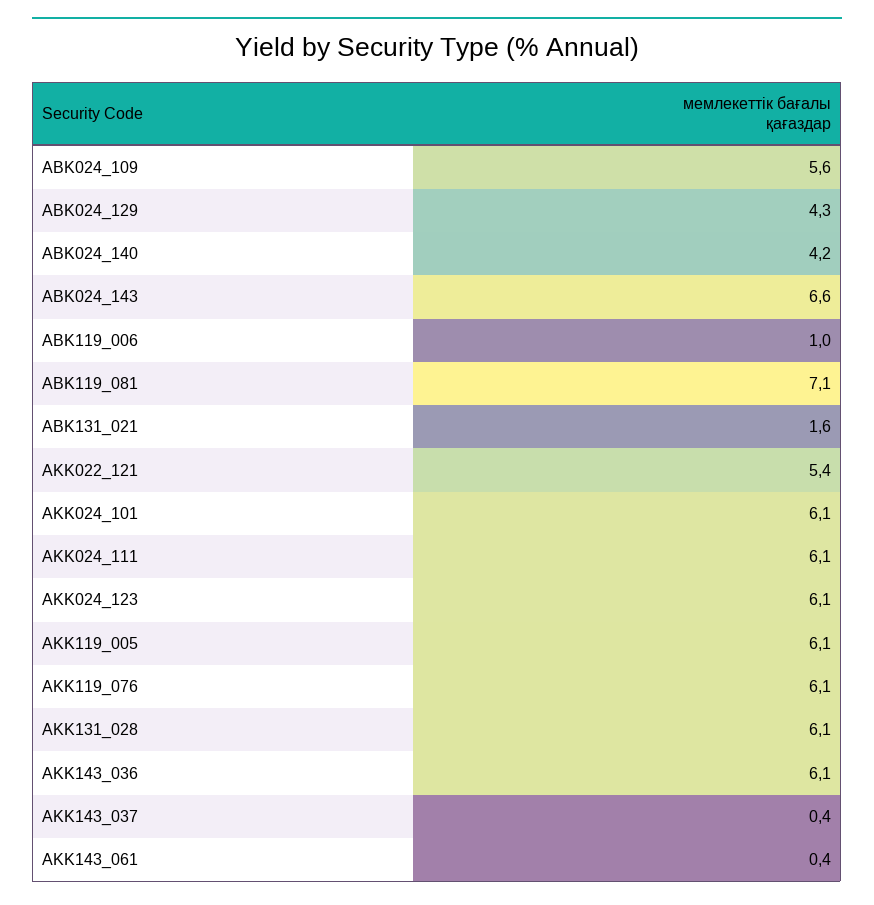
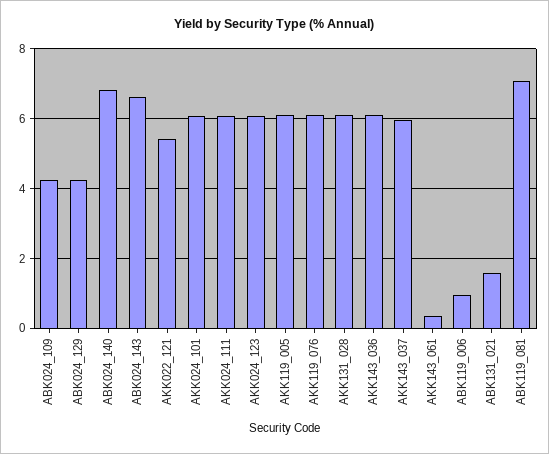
  {
-   "ABK024_109": 5.6,
+   "ABK024_109": 4.2,
    "ABK024_129": 4.3,
-   "ABK024_140": 4.2,
+   "ABK024_140": 6.8,
    "ABK024_143": 6.6,
    "ABK119_006": 1,
    "ABK119_081": 7.1,
    "ABK131_021": 1.6,
    "AKK022_121": 5.4,
    "AKK024_101": 6.1,
    "AKK024_111": 6.1,
    "AKK024_123": 6.1,
    "AKK119_005": 6.1,
    "AKK119_076": 6.1,
    "AKK131_028": 6.1,
    "AKK143_036": 6.1,
-   "AKK143_037": 0.4,
+   "AKK143_037": 6,
    "AKK143_061": 0.4
  }

